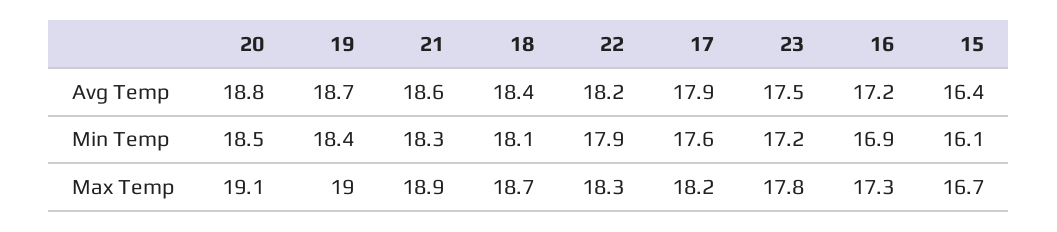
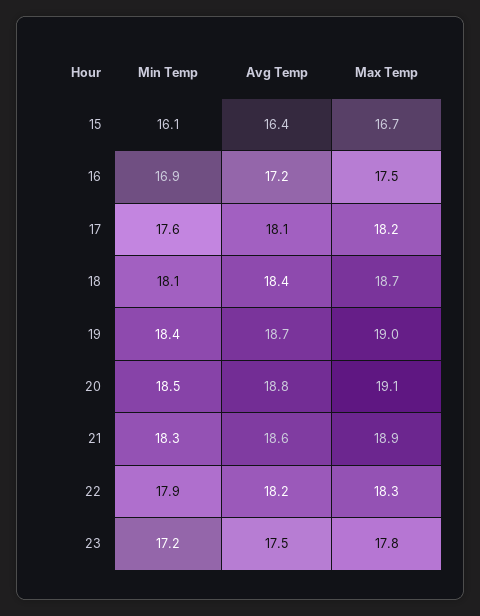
  {
    "20": {
      "Avg Temp": 18.8,
      "Min Temp": 18.5,
      "Max Temp": 19.1
    },
    "19": {
      "Avg Temp": 18.7,
      "Min Temp": 18.4,
      "Max Temp": 19
    },
    "21": {
      "Avg Temp": 18.6,
      "Min Temp": 18.3,
      "Max Temp": 18.9
    },
    "18": {
      "Avg Temp": 18.4,
      "Min Temp": 18.1,
      "Max Temp": 18.7
    },
    "22": {
      "Avg Temp": 18.2,
      "Min Temp": 17.9,
      "Max Temp": 18.3
    },
    "17": {
-     "Avg Temp": 17.9,
+     "Avg Temp": 18.1,
      "Min Temp": 17.6,
      "Max Temp": 18.2
    },
    "23": {
      "Avg Temp": 17.5,
      "Min Temp": 17.2,
      "Max Temp": 17.8
    },
    "16": {
      "Avg Temp": 17.2,
      "Min Temp": 16.9,
-     "Max Temp": 17.3
+     "Max Temp": 17.5
    },
    "15": {
      "Avg Temp": 16.4,
      "Min Temp": 16.1,
      "Max Temp": 16.7
    }
  }

